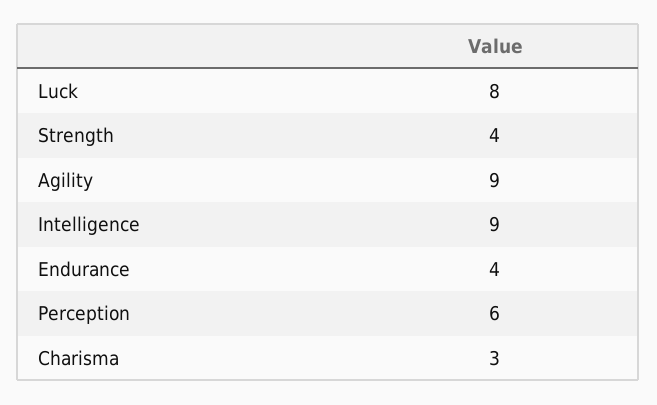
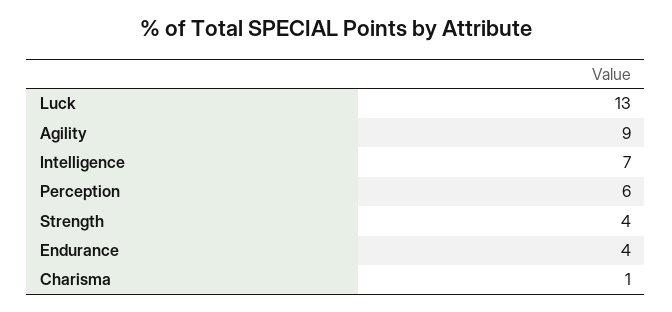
  {
-   "Luck": 8,
+   "Luck": 13,
    "Strength": 4,
    "Agility": 9,
-   "Intelligence": 9,
+   "Intelligence": 7,
    "Endurance": 4,
    "Perception": 6,
-   "Charisma": 3
+   "Charisma": 1
  }

